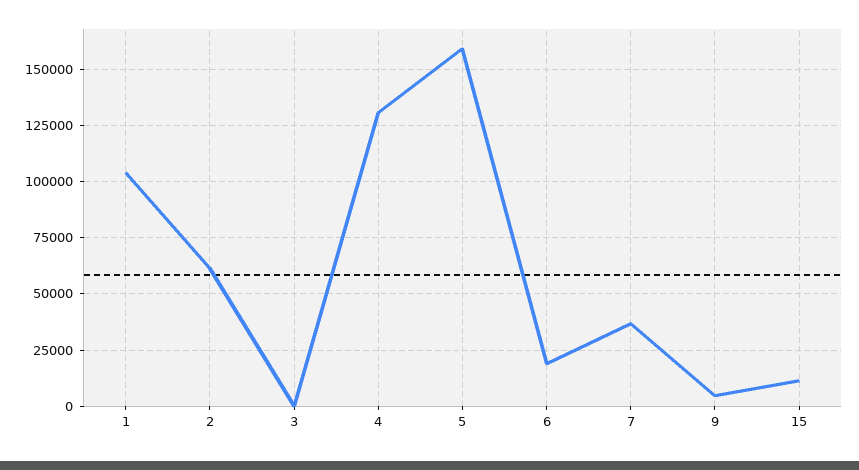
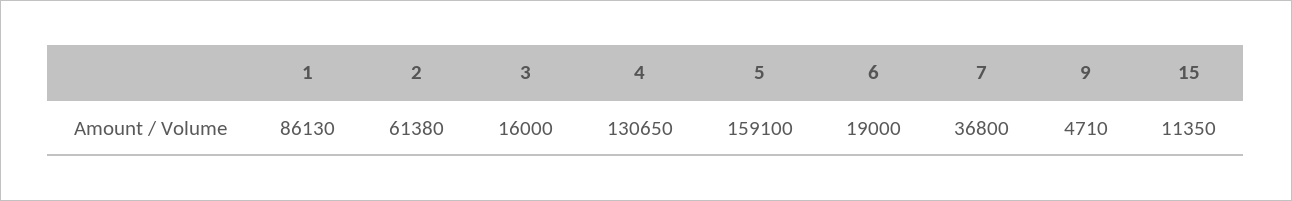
  {
-   "1": 105000,
+   "1": 86130,
    "2": 61380,
-   "3": 0,
+   "3": 16000,
    "4": 130650,
    "5": 159100,
    "6": 19000,
    "7": 36800,
    "9": 4710,
    "15": 11350
  }

